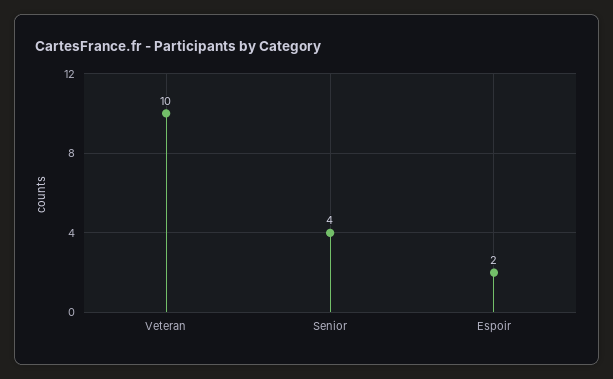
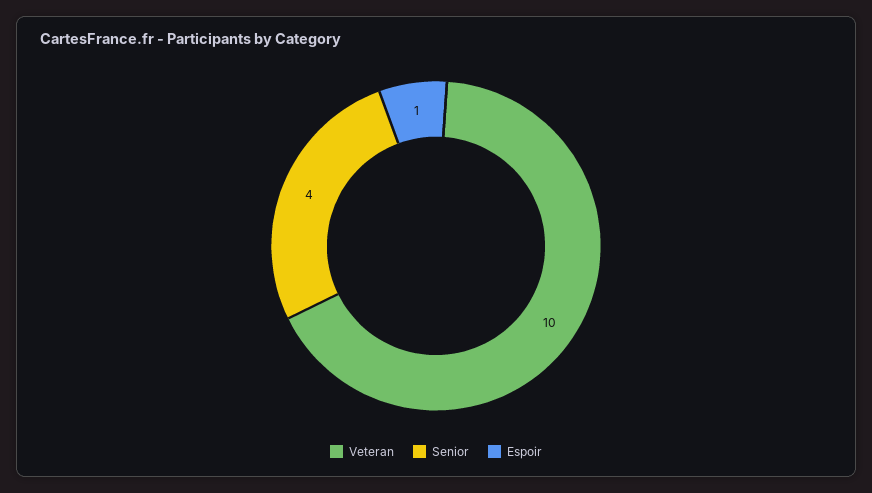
  {
    "Veteran": 10,
    "Senior": 4,
-   "Espoir": 2
+   "Espoir": 1
  }

